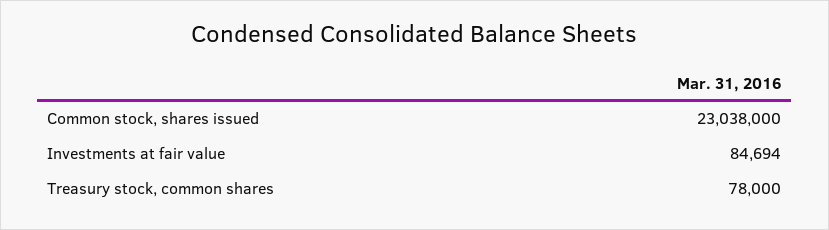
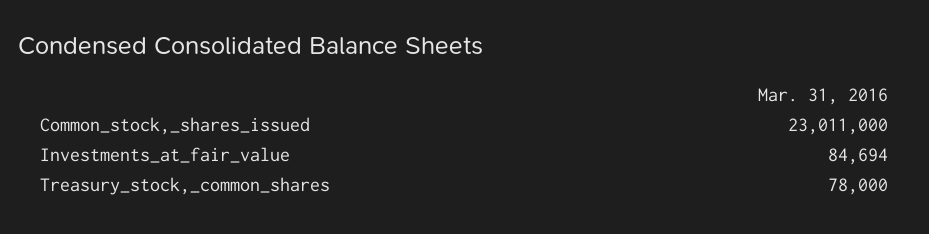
  {
-   "Common stock, shares issued": 23038000,
+   "Common stock, shares issued": 23011000,
    "Investments at fair value": 84694,
    "Treasury stock, common shares": 78000
  }

